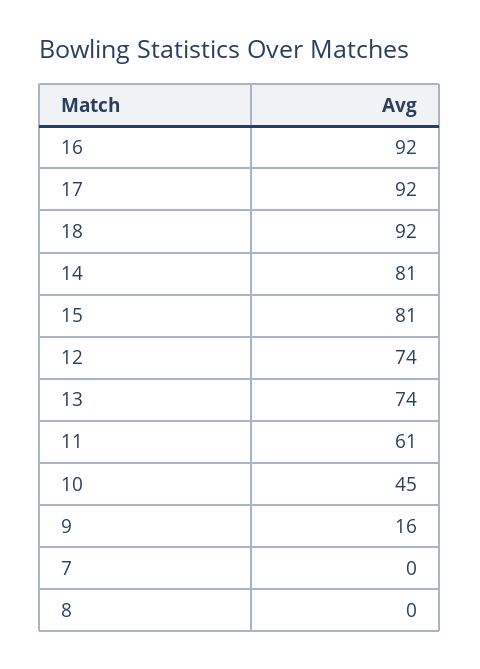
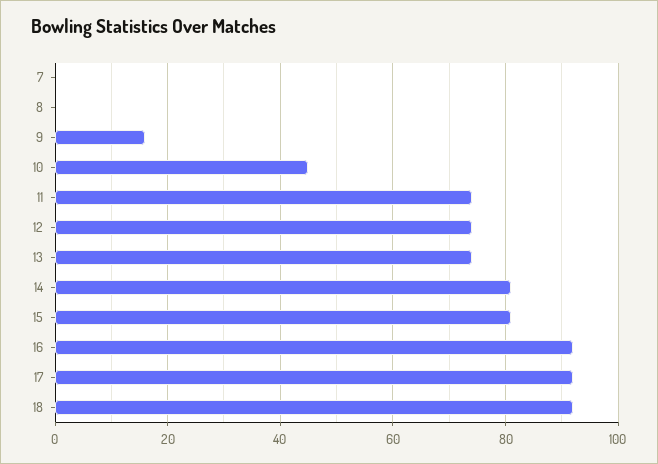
  {
    "16": 92,
    "17": 92,
    "18": 92,
    "14": 81,
    "15": 81,
    "12": 74,
    "13": 74,
-   "11": 61,
+   "11": 75,
    "10": 45,
    "9": 16,
    "7": 0,
    "8": 0
  }

